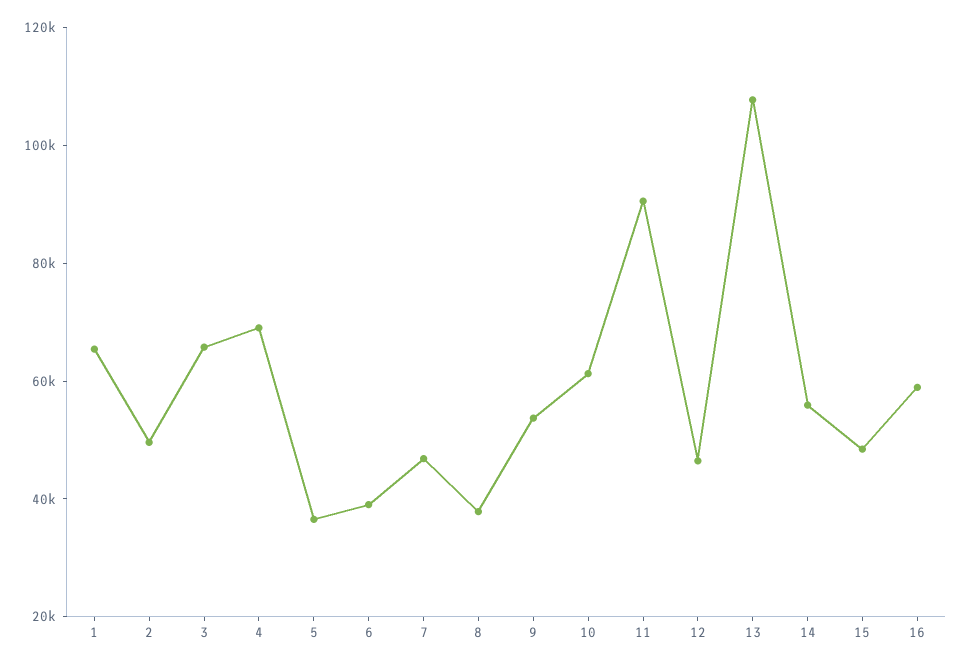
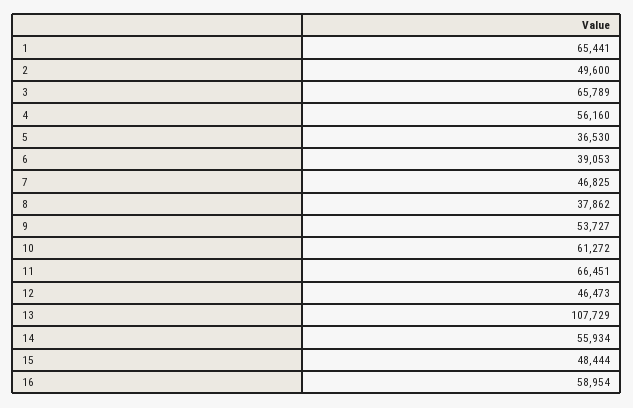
  {
    "1": 65441,
    "2": 49600,
    "3": 65789,
-   "4": 70000,
+   "4": 56160,
    "5": 36530,
    "6": 39053,
    "7": 46825,
    "8": 37862,
    "9": 53727,
    "10": 61272,
-   "11": 90000,
+   "11": 66451,
    "12": 46473,
    "13": 107729,
    "14": 55934,
    "15": 48444,
    "16": 58954
  }

